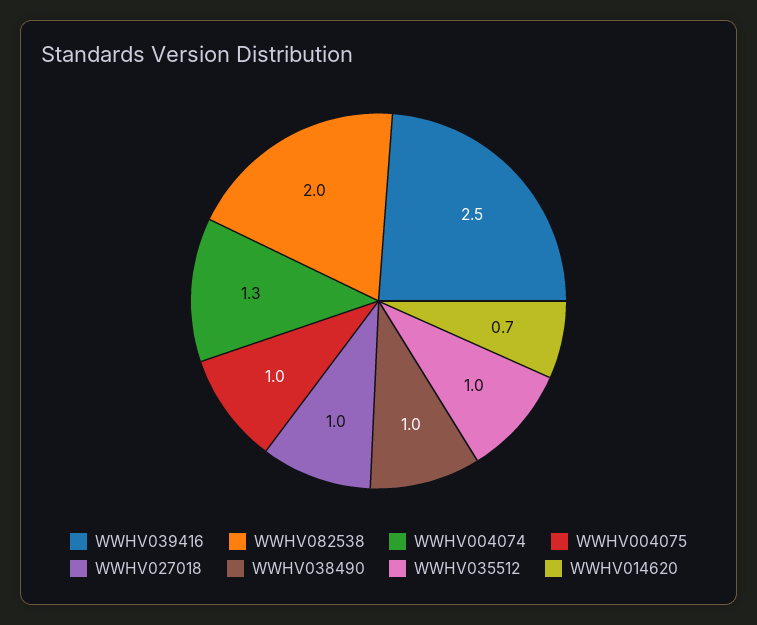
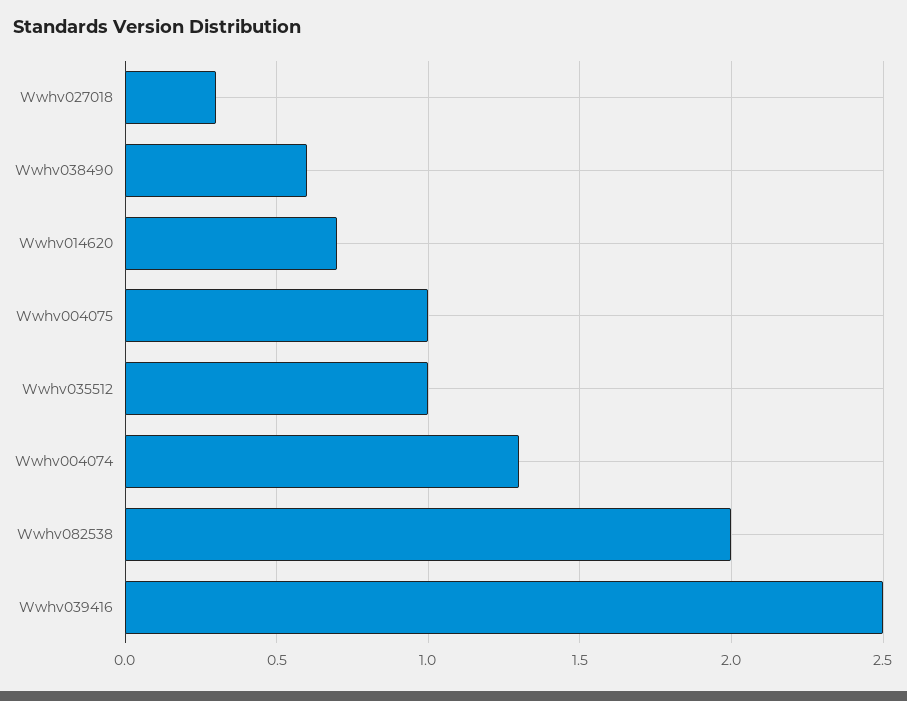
  {
    "WWHV039416": 2.5,
    "WWHV082538": 2,
    "WWHV004074": 1.3,
    "WWHV004075": 1,
-   "WWHV027018": 1,
+   "WWHV027018": 0.3,
-   "WWHV038490": 1,
+   "WWHV038490": 0.6,
    "WWHV035512": 1,
    "WWHV014620": 0.7
  }

